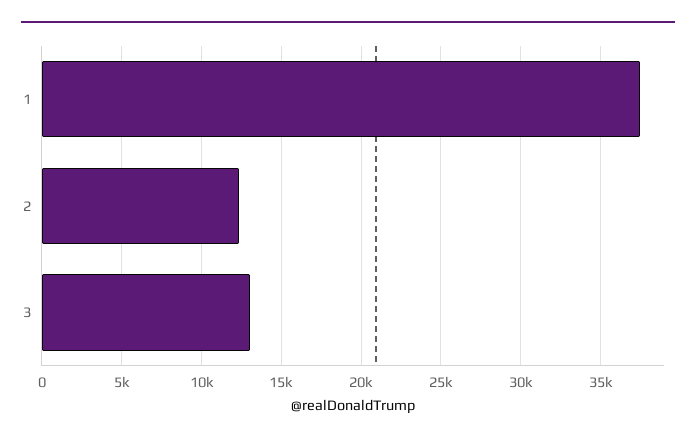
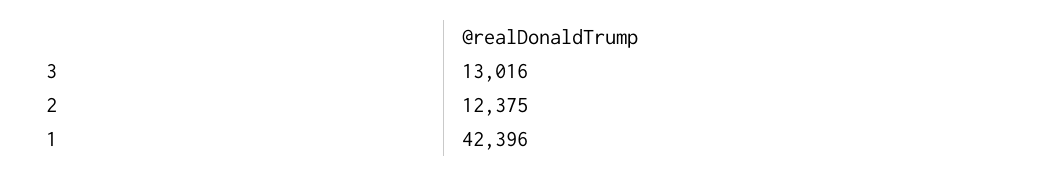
  {
-   "1": 37500,
+   "1": 42396,
    "2": 12375,
    "3": 13016
  }

